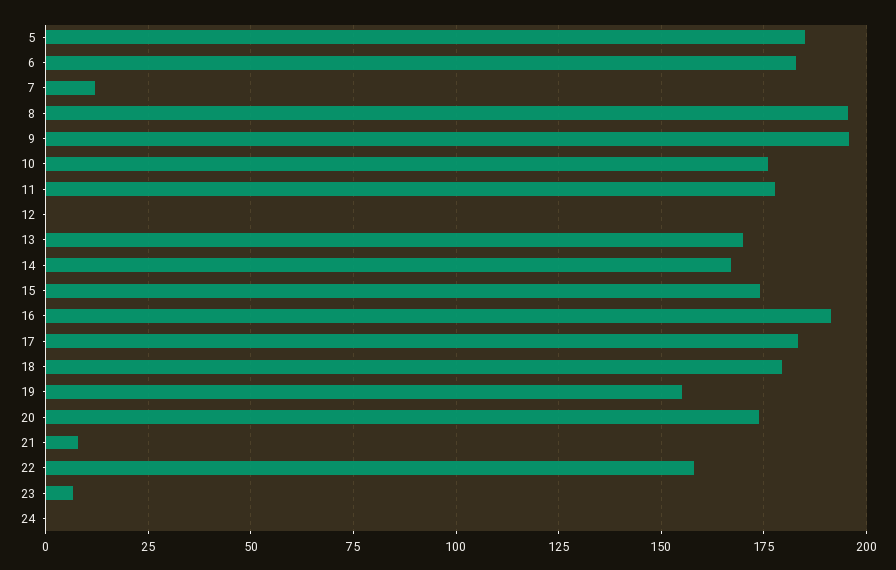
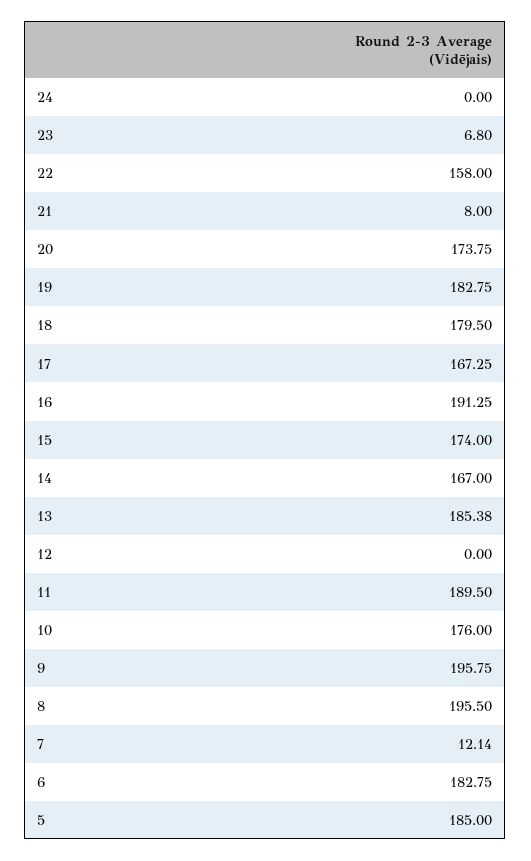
  {
    "5": 185,
    "6": 182.75,
    "7": 12.14,
    "8": 195.5,
    "9": 195.75,
    "10": 176,
-   "11": 177.5,
+   "11": 189.5,
    "12": 0,
-   "13": 170,
+   "13": 185.38,
    "14": 167,
    "15": 174,
    "16": 191.25,
-   "17": 182.5,
+   "17": 167.25,
    "18": 179.5,
-   "19": 155,
+   "19": 182.75,
    "20": 173.75,
    "21": 8,
    "22": 158,
    "23": 6.8,
    "24": 0
  }

